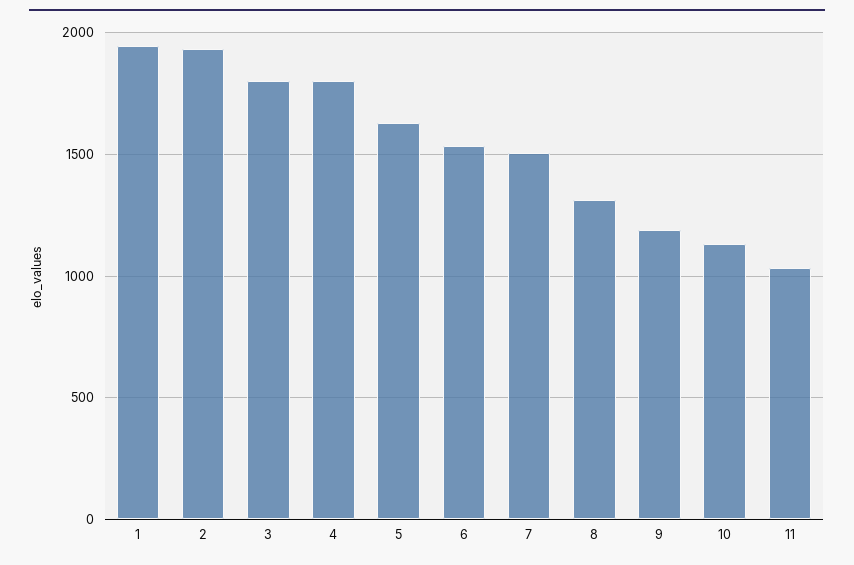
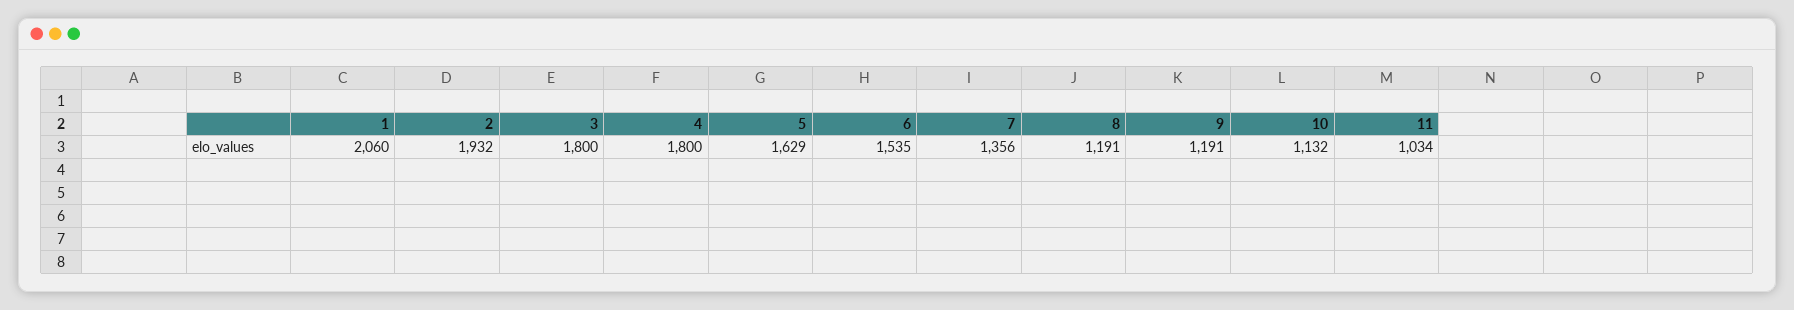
  {
-   "1": 1950,
+   "1": 2060,
    "2": 1932,
    "3": 1800,
    "4": 1800,
    "5": 1629,
    "6": 1535,
-   "7": 1500,
+   "7": 1356,
-   "8": 1300,
+   "8": 1191,
    "9": 1191,
    "10": 1132,
    "11": 1034
  }

